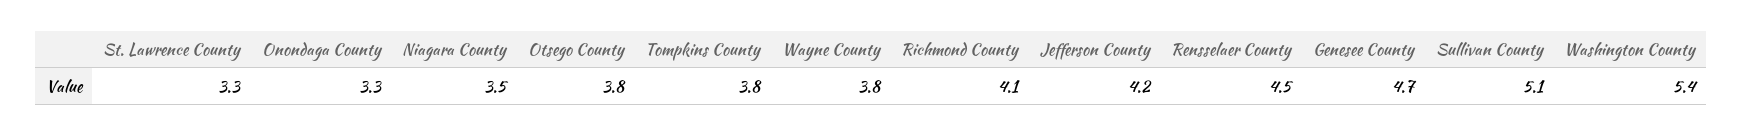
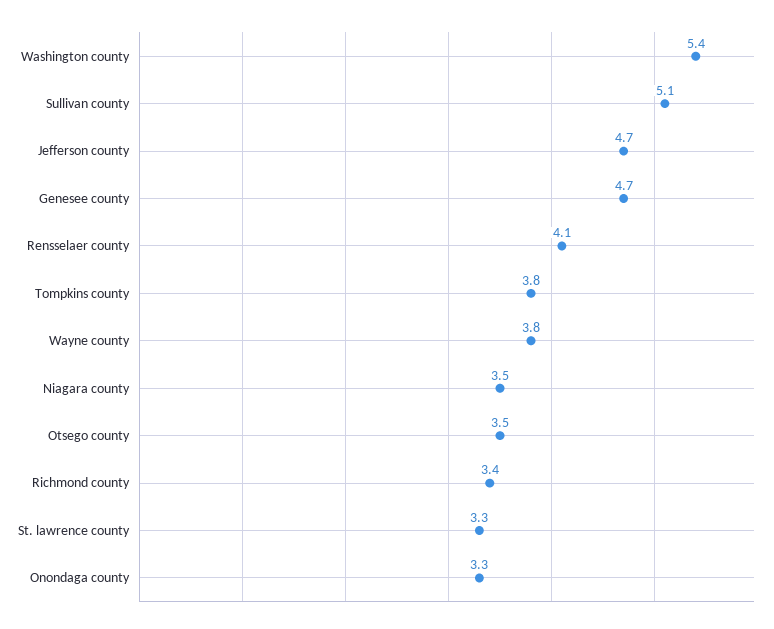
  {
    "St. Lawrence County": 3.3,
    "Onondaga County": 3.3,
    "Niagara County": 3.5,
-   "Otsego County": 3.8,
+   "Otsego County": 3.5,
    "Tompkins County": 3.8,
    "Wayne County": 3.8,
-   "Richmond County": 4.1,
+   "Richmond County": 3.4,
-   "Jefferson County": 4.2,
+   "Jefferson County": 4.7,
-   "Rensselaer County": 4.5,
+   "Rensselaer County": 4.1,
    "Genesee County": 4.7,
    "Sullivan County": 5.1,
    "Washington County": 5.4
  }

